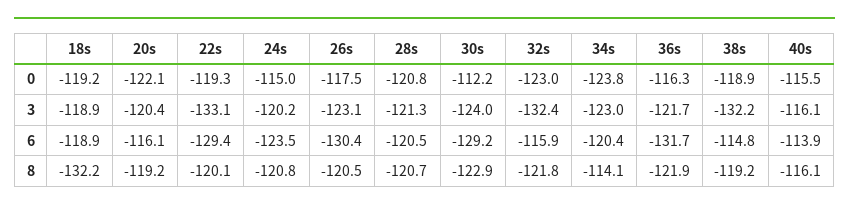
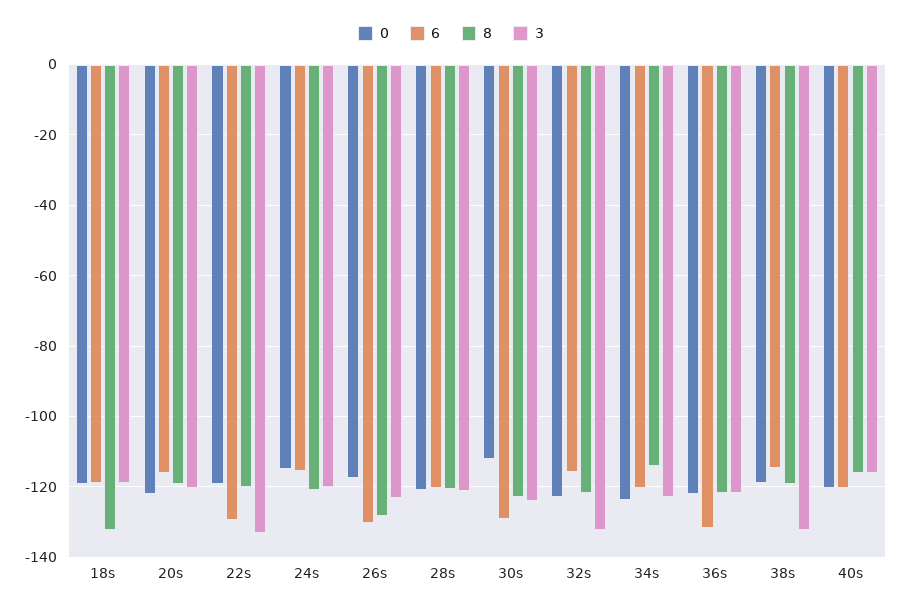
  {
    "0": {
      "18s": -119.2,
      "20s": -122.1,
      "22s": -119.3,
      "24s": -115,
      "26s": -117.5,
      "28s": -120.8,
      "30s": -112.2,
      "32s": -123,
      "34s": -123.8,
-     "36s": -116.3,
+     "36s": -122,
      "38s": -118.9,
-     "40s": -115.5
+     "40s": -120
    },
    "3": {
      "18s": -118.9,
      "20s": -120.4,
      "22s": -133.1,
      "24s": -120.2,
      "26s": -123.1,
      "28s": -121.3,
      "30s": -124,
      "32s": -132.4,
      "34s": -123,
      "36s": -121.7,
      "38s": -132.2,
      "40s": -116.1
    },
    "6": {
      "18s": -118.9,
      "20s": -116.1,
      "22s": -129.4,
-     "24s": -123.5,
+     "24s": -116,
      "26s": -130.4,
      "28s": -120.5,
      "30s": -129.2,
      "32s": -115.9,
      "34s": -120.4,
      "36s": -131.7,
      "38s": -114.8,
-     "40s": -113.9
+     "40s": -120
    },
    "8": {
      "18s": -132.2,
      "20s": -119.2,
      "22s": -120.1,
      "24s": -120.8,
-     "26s": -120.5,
+     "26s": -128,
      "28s": -120.7,
      "30s": -122.9,
      "32s": -121.8,
      "34s": -114.1,
      "36s": -121.9,
      "38s": -119.2,
      "40s": -116.1
    }
  }

